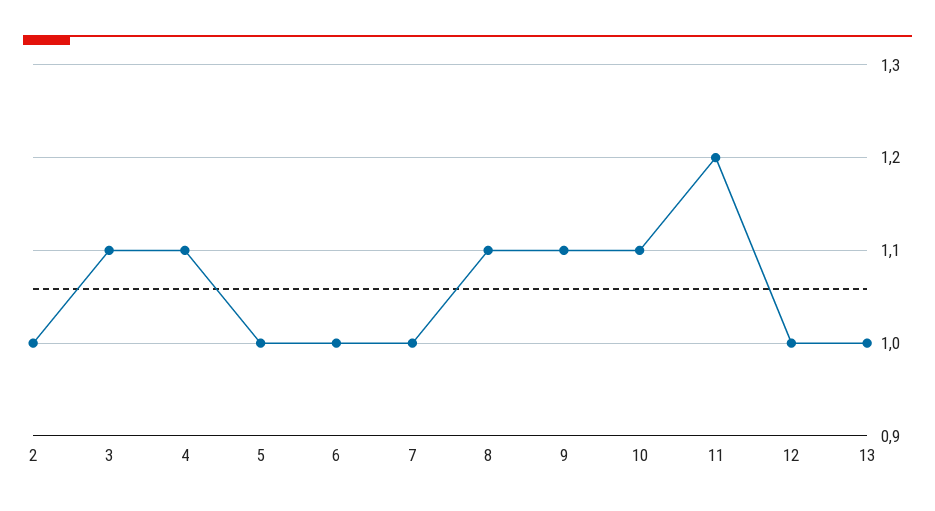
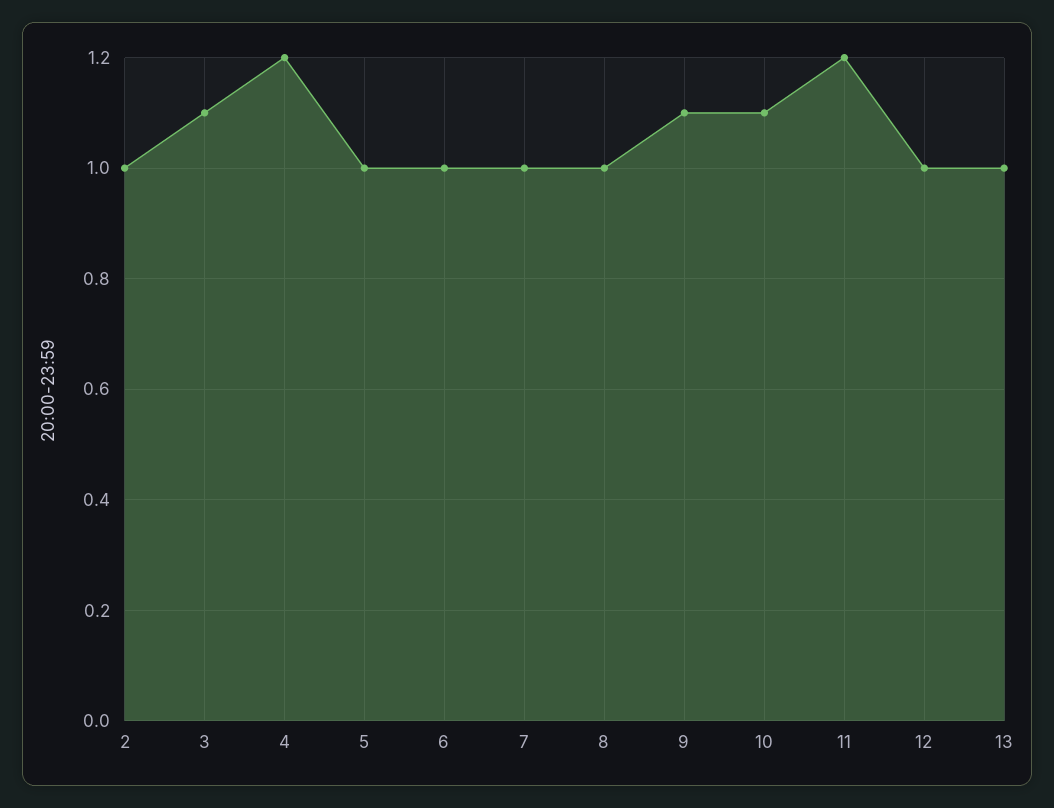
  {
    "2": 1,
    "3": 1.1,
-   "4": 1.1,
+   "4": 1.2,
    "5": 1,
    "6": 1,
    "7": 1,
-   "8": 1.1,
+   "8": 1,
    "9": 1.1,
    "10": 1.1,
    "11": 1.2,
    "12": 1,
    "13": 1
  }

